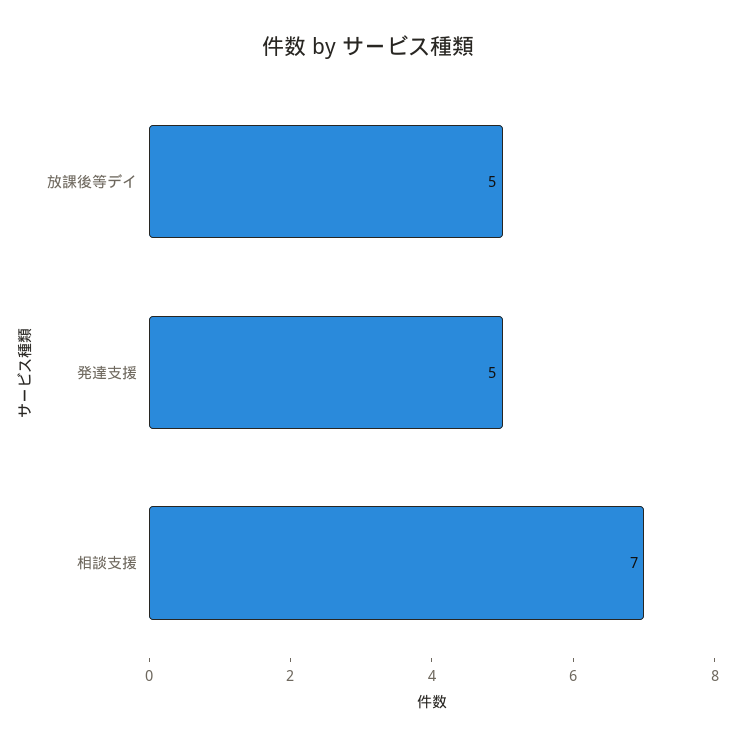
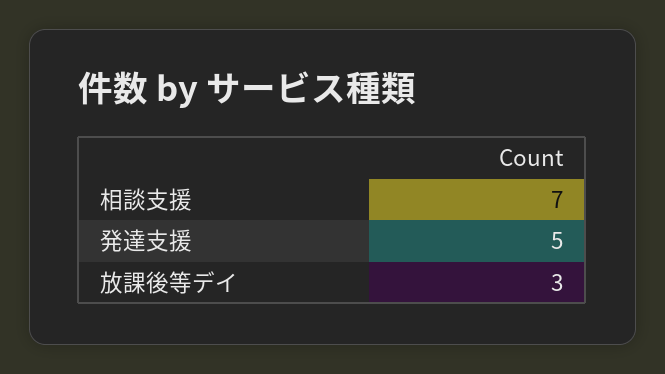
  {
-   "放課後等デイ": 5,
+   "放課後等デイ": 3,
    "発達支援": 5,
    "相談支援": 7
  }

